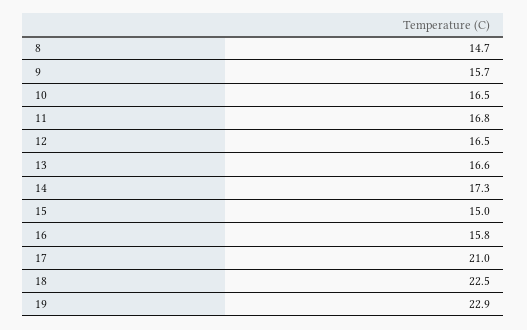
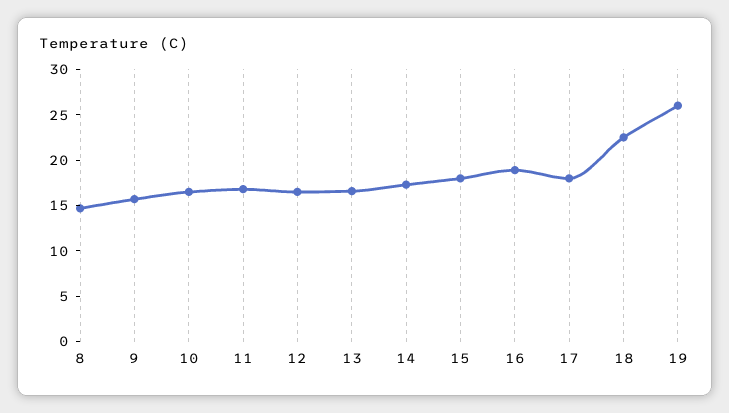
  {
    "8": 14.7,
    "9": 15.7,
    "10": 16.5,
    "11": 16.8,
    "12": 16.5,
    "13": 16.6,
    "14": 17.3,
-   "15": 15,
+   "15": 18,
-   "16": 15.8,
+   "16": 19,
-   "17": 21,
+   "17": 18,
    "18": 22.5,
-   "19": 22.9
+   "19": 26
  }

